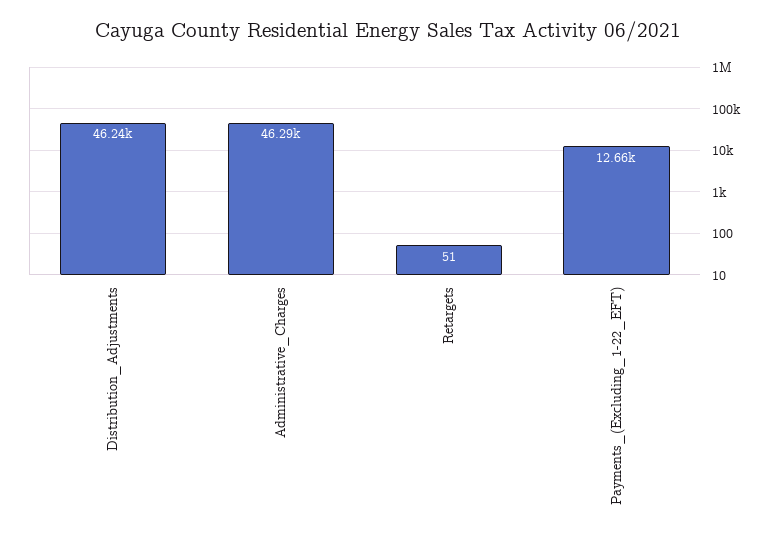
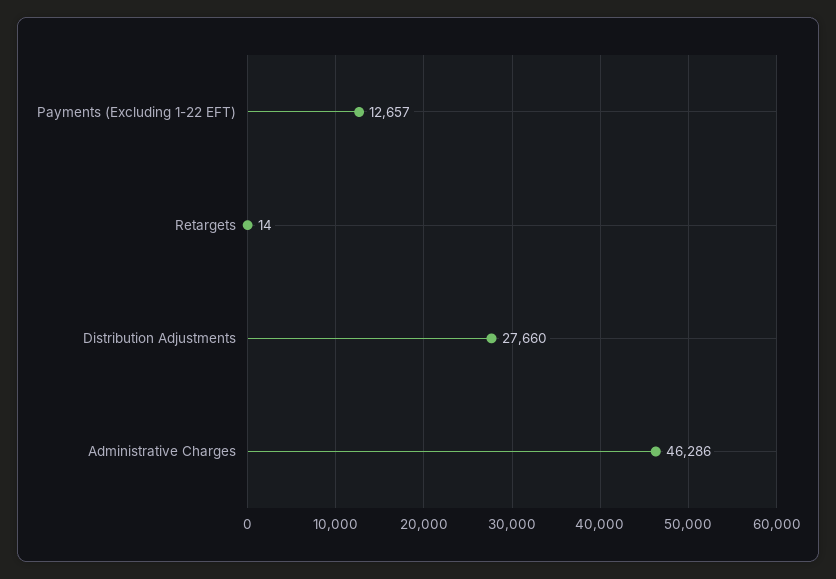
  {
-   "Distribution_Adjustments": 46240,
+   "Distribution_Adjustments": 27660,
    "Administrative_Charges": 46286,
-   "Retargets": 51,
+   "Retargets": 14,
    "Payments_(Excluding_1-22_EFT)": 12657
  }

